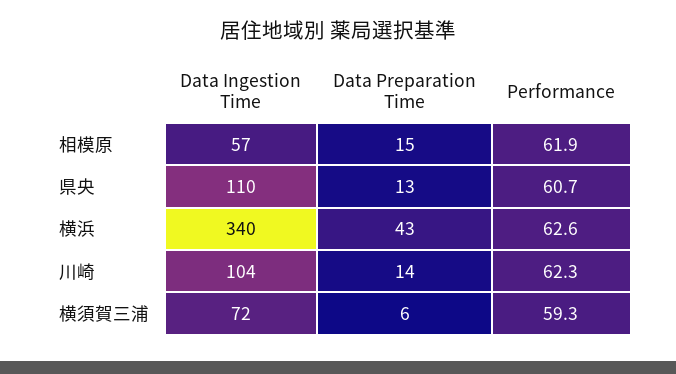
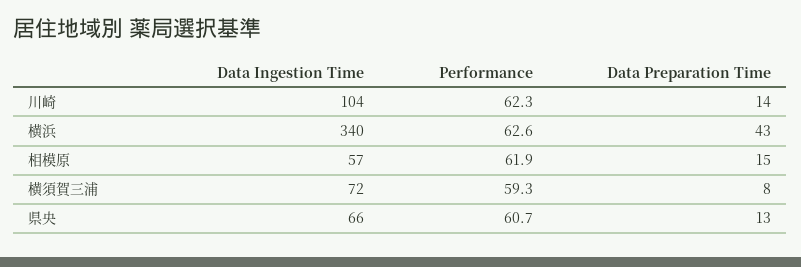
  {
    "Data Ingestion Time": {
      "相模原": 57,
-     "県央": 110,
+     "県央": 66,
      "横浜": 340,
      "川崎": 104,
      "横須賀三浦": 72
    },
    "Data Preparation Time": {
      "相模原": 15,
      "県央": 13,
      "横浜": 43,
      "川崎": 14,
-     "横須賀三浦": 6
+     "横須賀三浦": 8
    },
    "Performance": {
      "相模原": 61.9,
      "県央": 60.7,
      "横浜": 62.6,
      "川崎": 62.3,
      "横須賀三浦": 59.3
    }
  }

